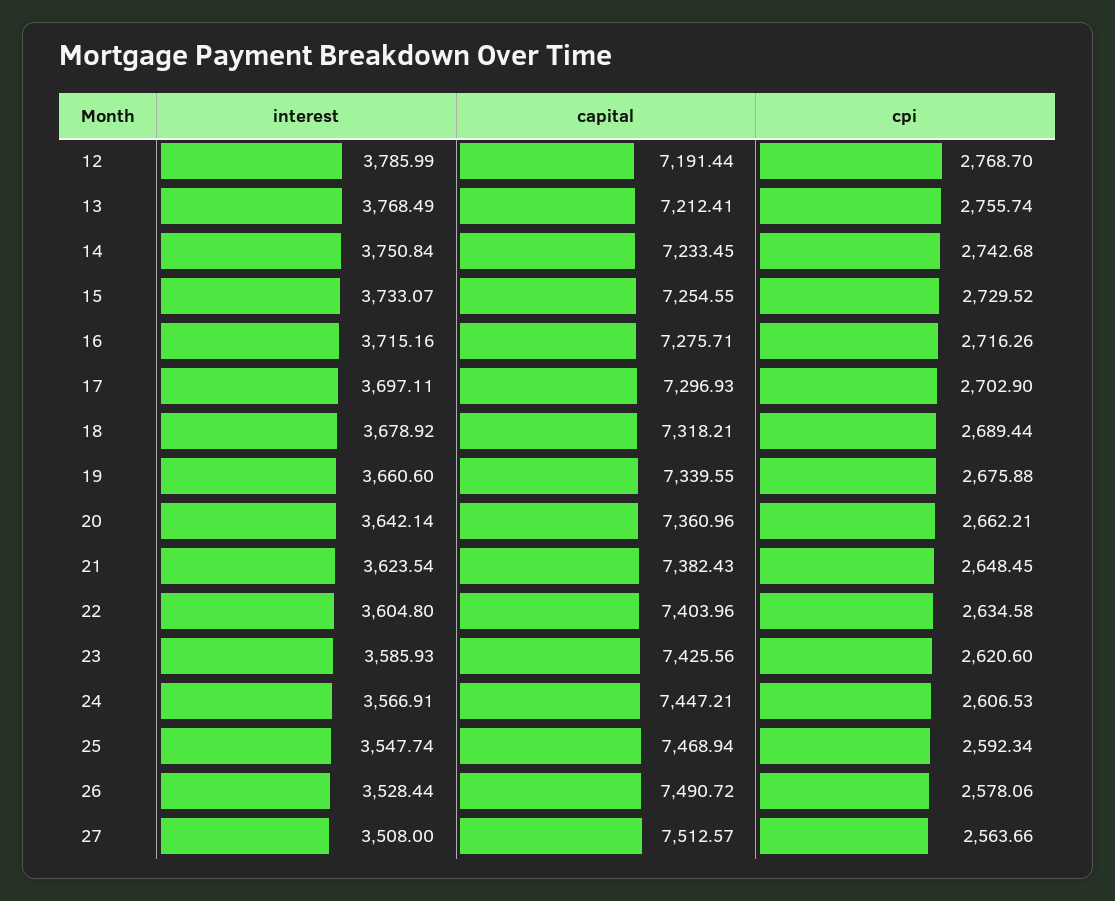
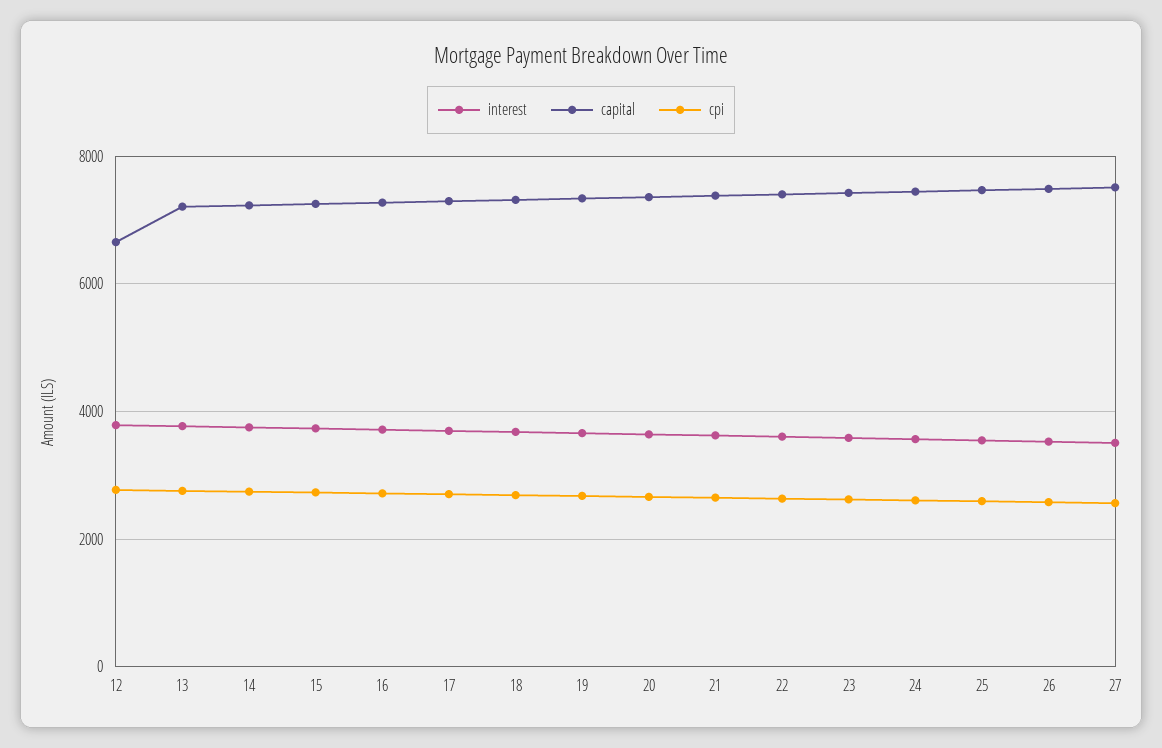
  {
    "interest": {
      "12": 3785.99,
      "13": 3768.49,
      "14": 3750.84,
      "15": 3733.07,
      "16": 3715.16,
      "17": 3697.11,
      "18": 3678.92,
      "19": 3660.6,
      "20": 3642.14,
      "21": 3623.54,
      "22": 3604.8,
      "23": 3585.93,
      "24": 3566.91,
      "25": 3547.74,
      "26": 3528.44,
      "27": 3508
    },
    "capital": {
-     "12": 7191.44,
+     "12": 6600,
      "13": 7212.41,
      "14": 7233.45,
      "15": 7254.55,
      "16": 7275.71,
      "17": 7296.93,
      "18": 7318.21,
      "19": 7339.55,
      "20": 7360.96,
      "21": 7382.43,
      "22": 7403.96,
      "23": 7425.56,
      "24": 7447.21,
      "25": 7468.94,
      "26": 7490.72,
      "27": 7512.57
    },
    "cpi": {
      "12": 2768.7,
      "13": 2755.74,
      "14": 2742.68,
      "15": 2729.52,
      "16": 2716.26,
      "17": 2702.9,
      "18": 2689.44,
      "19": 2675.88,
      "20": 2662.21,
      "21": 2648.45,
      "22": 2634.58,
      "23": 2620.6,
      "24": 2606.53,
      "25": 2592.34,
      "26": 2578.06,
      "27": 2563.66
    }
  }

